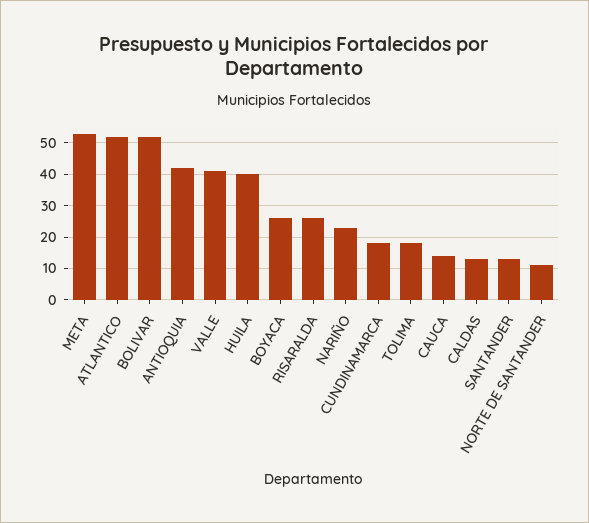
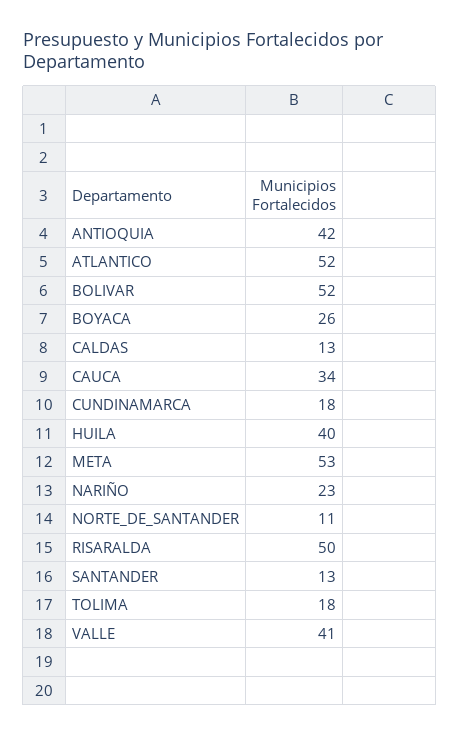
  {
    "META": 53,
    "ATLANTICO": 52,
    "BOLIVAR": 52,
    "ANTIOQUIA": 42,
    "VALLE": 41,
    "HUILA": 40,
    "BOYACA": 26,
-   "RISARALDA": 25,
+   "RISARALDA": 50,
    "NARIÑO": 23,
    "CUNDINAMARCA": 18,
    "TOLIMA": 18,
-   "CAUCA": 15,
+   "CAUCA": 34,
    "CALDAS": 13,
    "SANTANDER": 13,
    "NORTE DE SANTANDER": 11
  }

